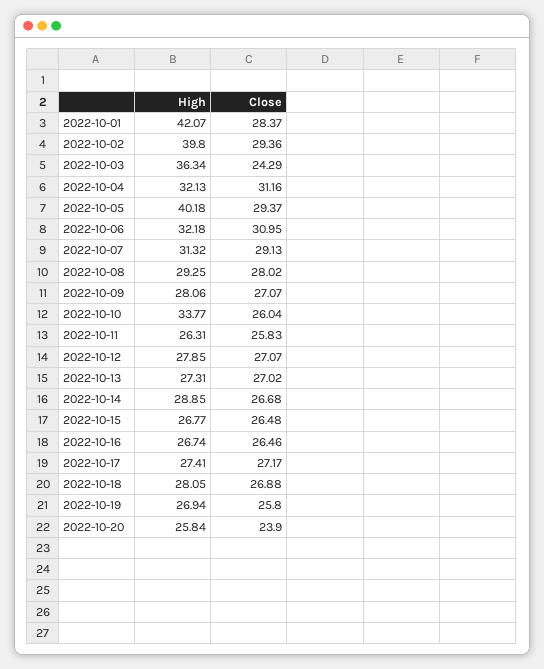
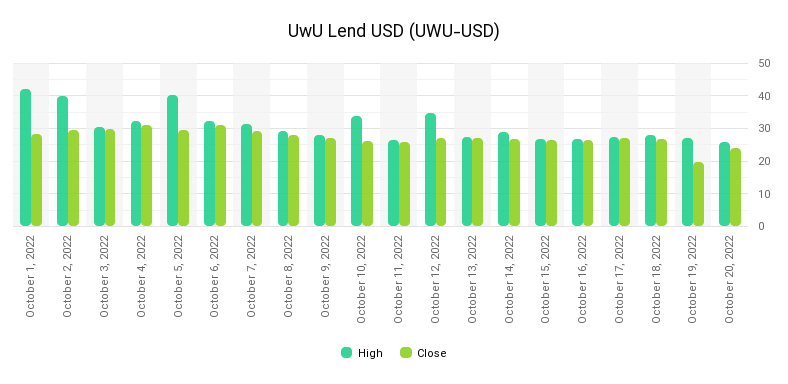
  {
    "High": {
      "2022-10-01": 42.07,
      "2022-10-02": 39.8,
-     "2022-10-03": 36.34,
+     "2022-10-03": 30,
      "2022-10-04": 32.13,
      "2022-10-05": 40.18,
      "2022-10-06": 32.18,
      "2022-10-07": 31.32,
      "2022-10-08": 29.25,
      "2022-10-09": 28.06,
      "2022-10-10": 33.77,
      "2022-10-11": 26.31,
-     "2022-10-12": 27.85,
+     "2022-10-12": 34,
      "2022-10-13": 27.31,
      "2022-10-14": 28.85,
      "2022-10-15": 26.77,
      "2022-10-16": 26.74,
      "2022-10-17": 27.41,
      "2022-10-18": 28.05,
      "2022-10-19": 26.94,
      "2022-10-20": 25.84
    },
    "Close": {
      "2022-10-01": 28.37,
      "2022-10-02": 29.36,
-     "2022-10-03": 24.29,
+     "2022-10-03": 30,
      "2022-10-04": 31.16,
      "2022-10-05": 29.37,
      "2022-10-06": 30.95,
      "2022-10-07": 29.13,
      "2022-10-08": 28.02,
      "2022-10-09": 27.07,
      "2022-10-10": 26.04,
      "2022-10-11": 25.83,
      "2022-10-12": 27.07,
      "2022-10-13": 27.02,
      "2022-10-14": 26.68,
      "2022-10-15": 26.48,
      "2022-10-16": 26.46,
      "2022-10-17": 27.17,
      "2022-10-18": 26.88,
-     "2022-10-19": 25.8,
+     "2022-10-19": 20,
      "2022-10-20": 23.9
    }
  }

